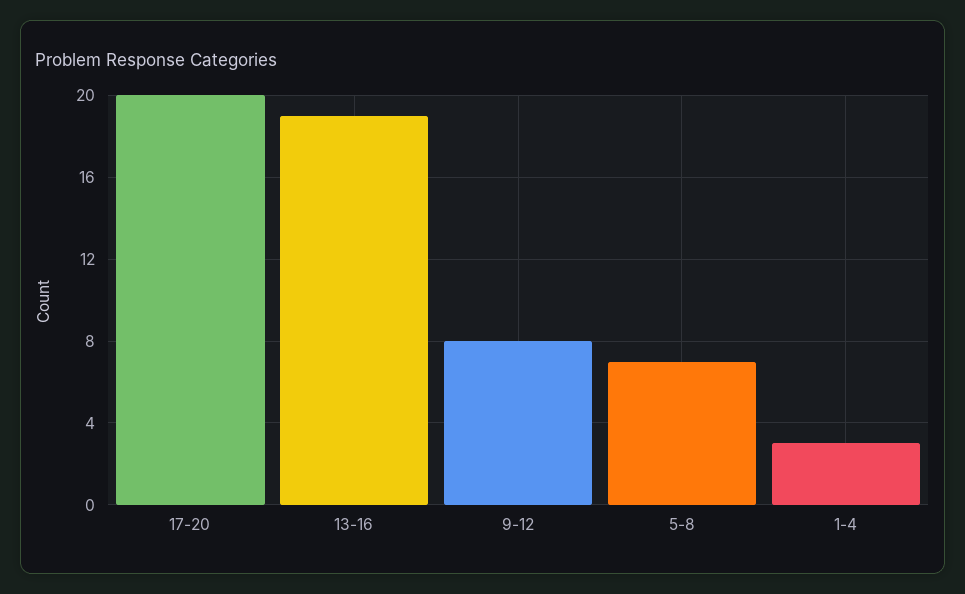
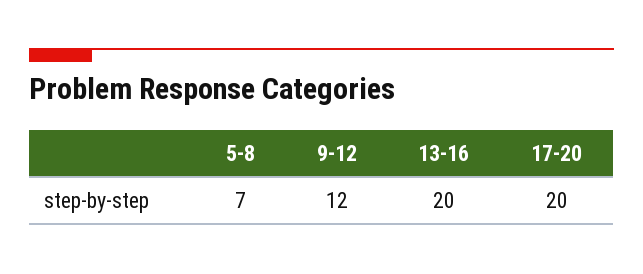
  {
    "17-20": 20,
-   "13-16": 19,
+   "13-16": 20,
-   "9-12": 8,
+   "9-12": 12,
-   "5-8": 7,
+   "5-8": 7
-   "1-4": 3
  }

